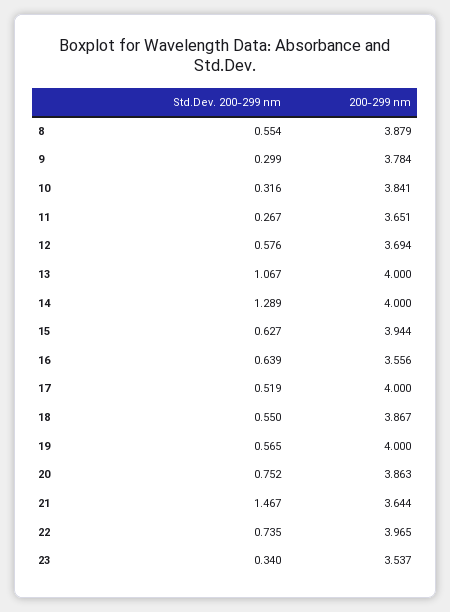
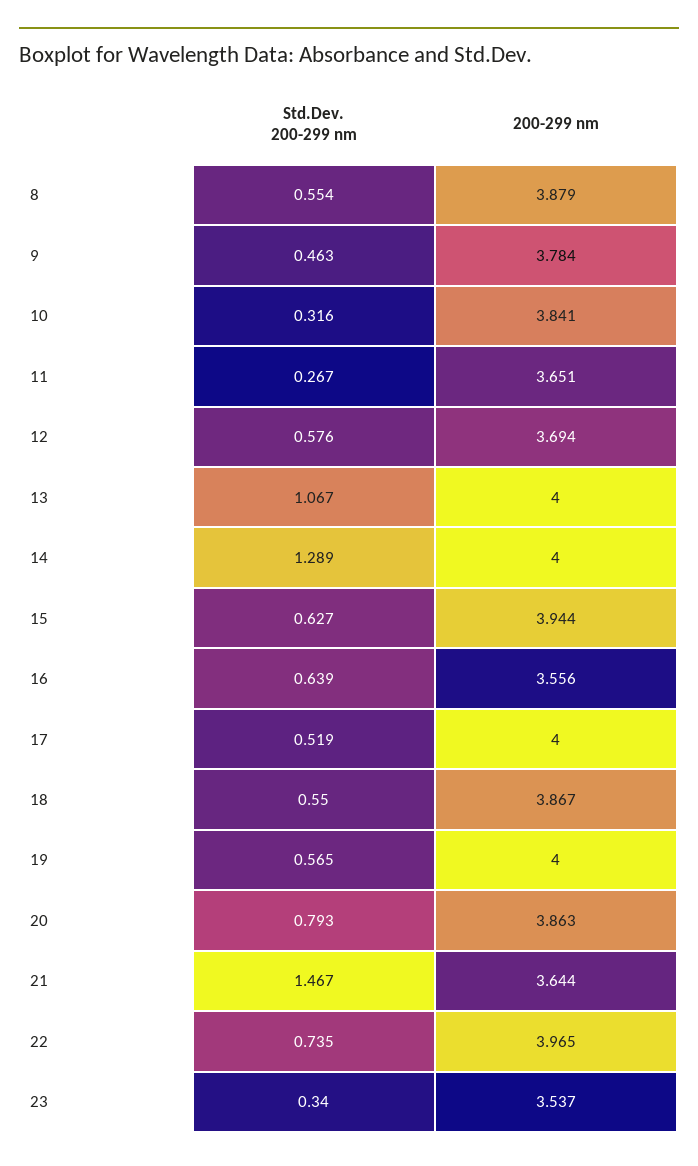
  {
    "Std.Dev. 200-299 nm": {
      "8": 0.554,
-     "9": 0.299,
+     "9": 0.463,
      "10": 0.316,
      "11": 0.267,
      "12": 0.576,
      "13": 1.067,
      "14": 1.289,
      "15": 0.627,
      "16": 0.639,
      "17": 0.519,
      "18": 0.55,
      "19": 0.565,
-     "20": 0.752,
+     "20": 0.793,
      "21": 1.467,
      "22": 0.735,
      "23": 0.34
    },
    "200-299 nm": {
      "8": 3.879,
      "9": 3.784,
      "10": 3.841,
      "11": 3.651,
      "12": 3.694,
      "13": 4,
      "14": 4,
      "15": 3.944,
      "16": 3.556,
      "17": 4,
      "18": 3.867,
      "19": 4,
      "20": 3.863,
      "21": 3.644,
      "22": 3.965,
      "23": 3.537
    }
  }

